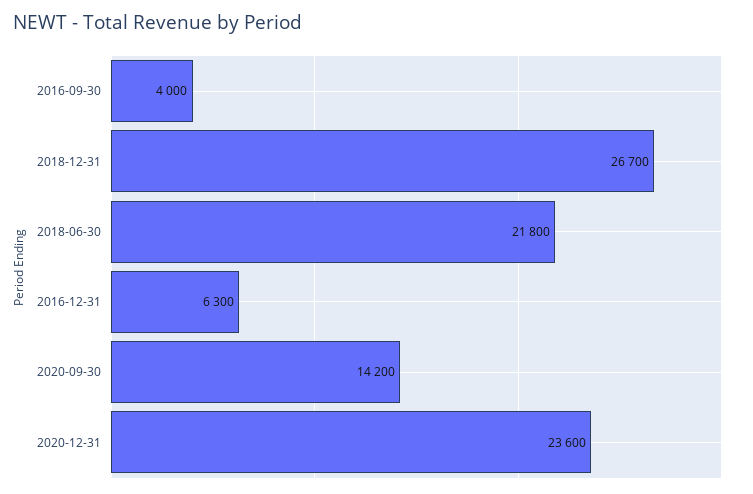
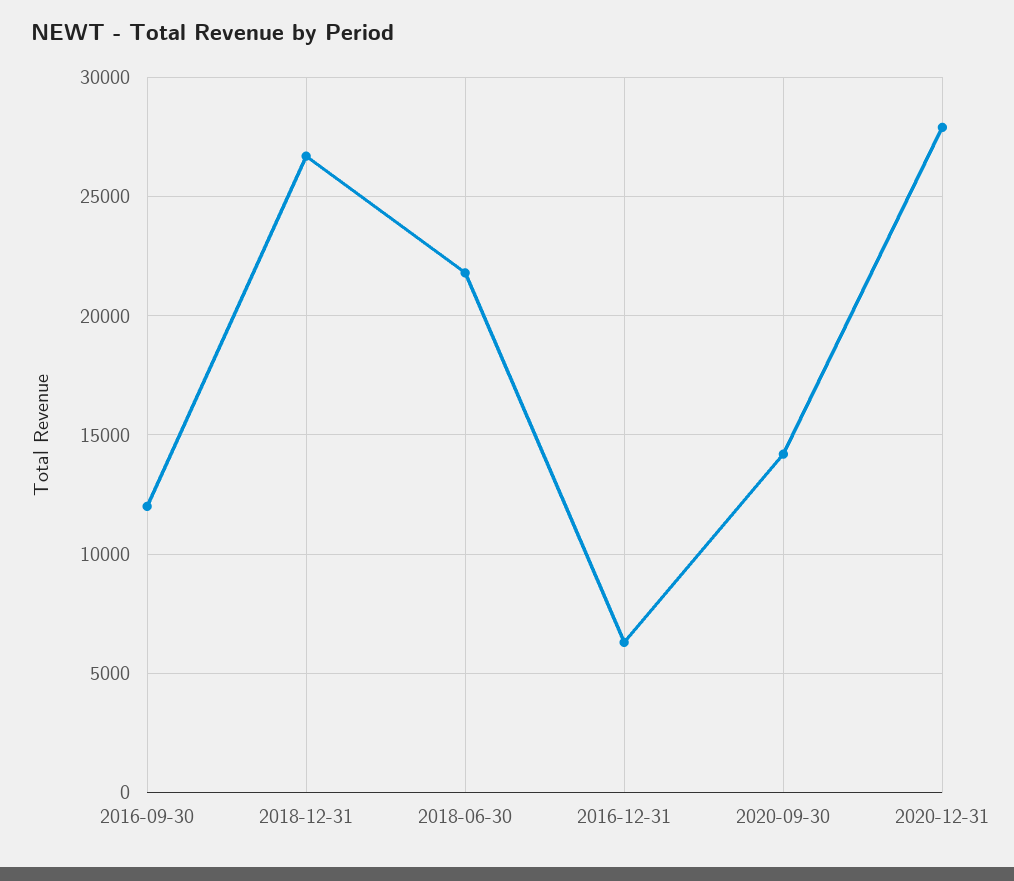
  {
-   "2016-09-30": 4000,
+   "2016-09-30": 12000,
    "2018-12-31": 26700,
    "2018-06-30": 21800,
    "2016-12-31": 6300,
    "2020-09-30": 14200,
-   "2020-12-31": 23600
+   "2020-12-31": 28000
  }

